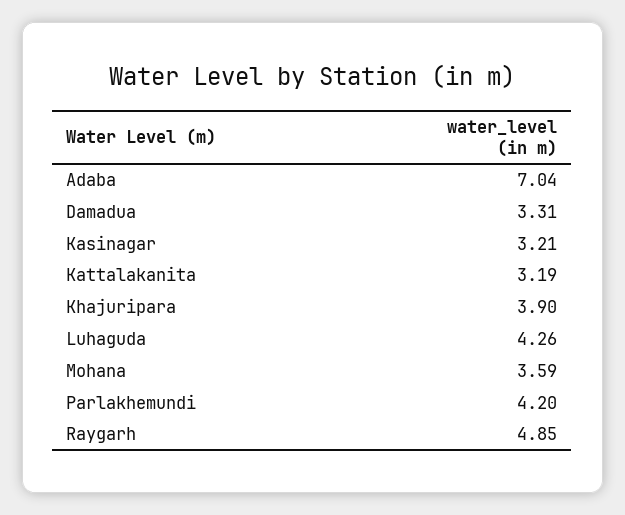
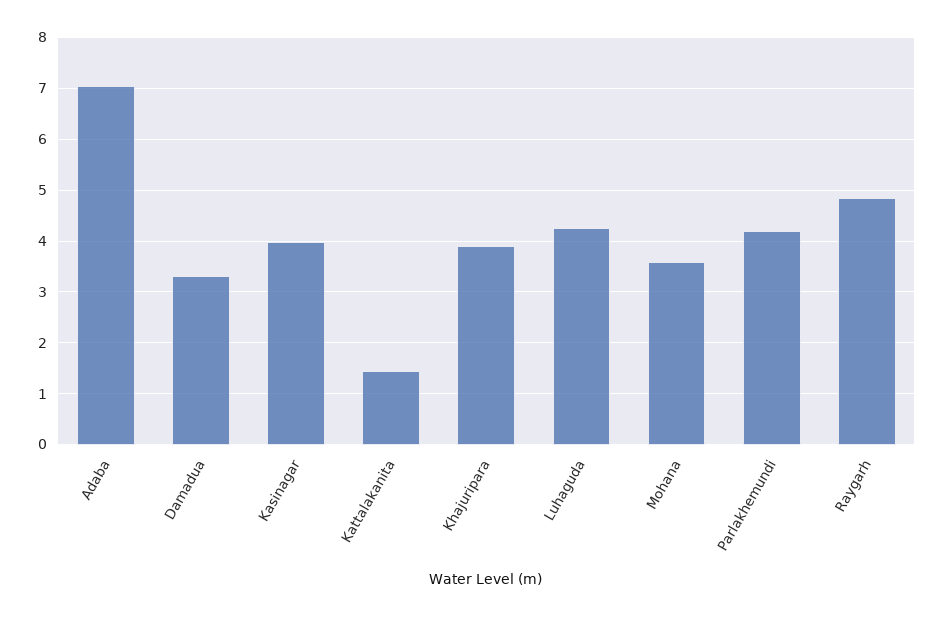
  {
    "Adaba": 7.04,
    "Damadua": 3.31,
-   "Kasinagar": 3.21,
+   "Kasinagar": 4,
-   "Kattalakanita": 3.19,
+   "Kattalakanita": 1.4,
    "Khajuripara": 3.9,
    "Luhaguda": 4.26,
    "Mohana": 3.59,
    "Parlakhemundi": 4.2,
    "Raygarh": 4.85
  }

